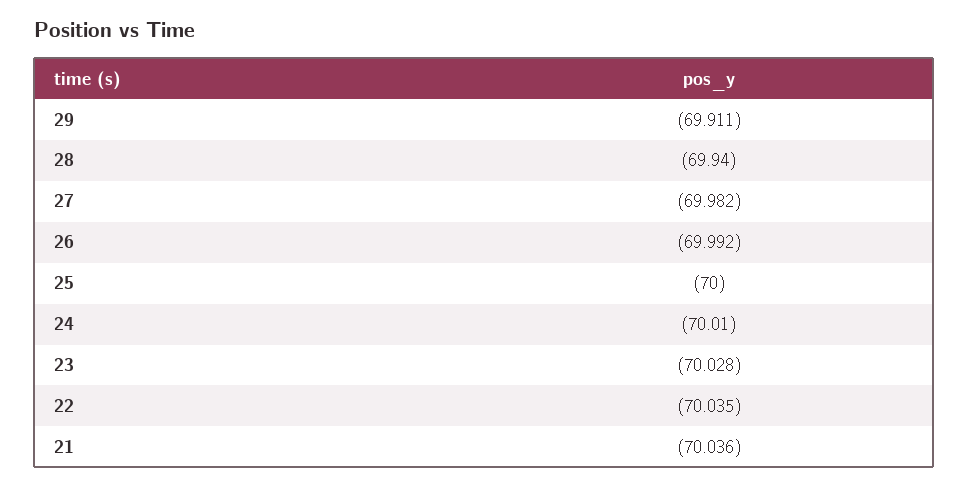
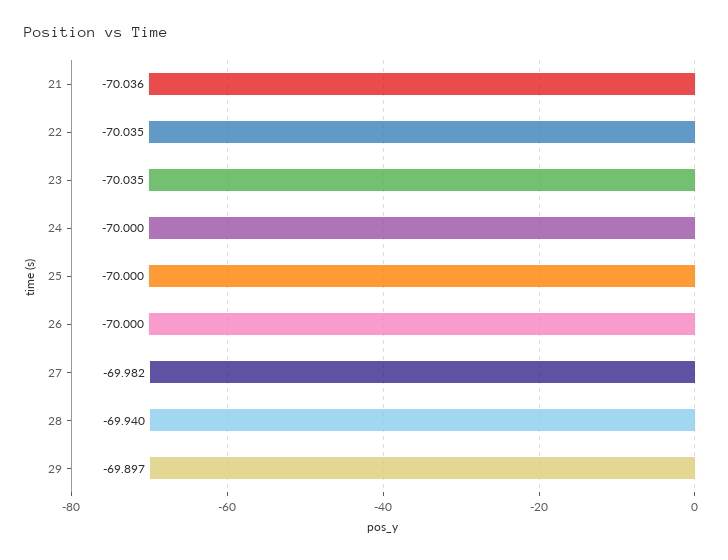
  {
-   "29": -69.911,
+   "29": -69.897,
    "28": -69.94,
    "27": -69.982,
-   "26": -69.992,
+   "26": -70,
    "25": -70,
-   "24": -70.01,
+   "24": -70,
-   "23": -70.028,
+   "23": -70.035,
    "22": -70.035,
    "21": -70.036
  }

